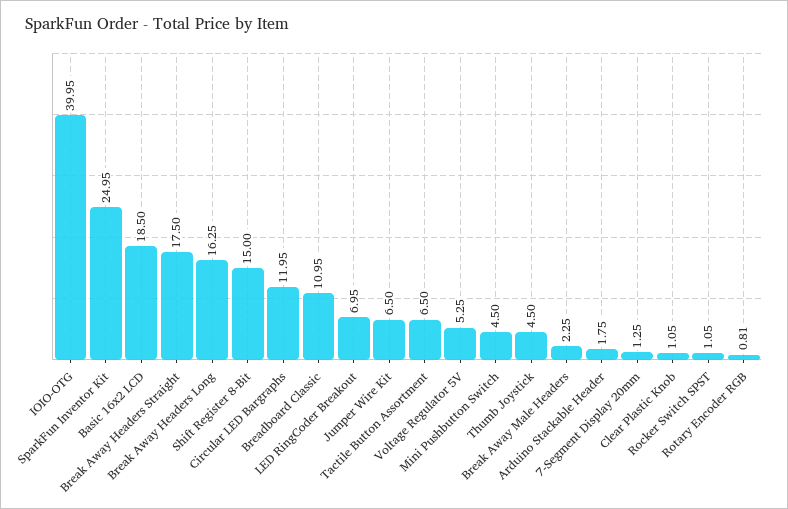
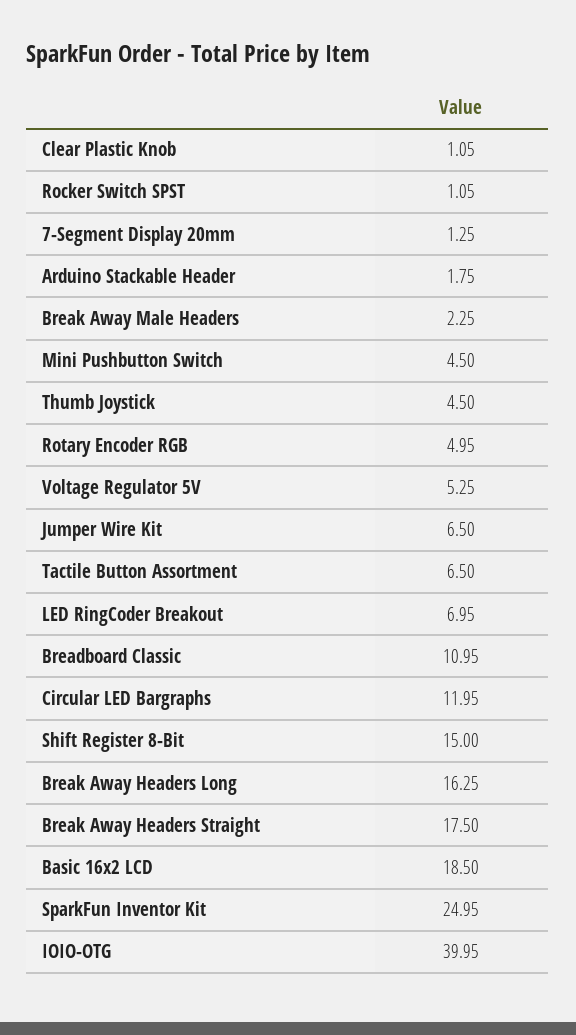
  {
    "IOIO-OTG": 39.95,
    "SparkFun Inventor Kit": 24.95,
    "Basic 16x2 LCD": 18.5,
    "Break Away Headers Straight": 17.5,
    "Break Away Headers Long": 16.25,
    "Shift Register 8-Bit": 15,
    "Circular LED Bargraphs": 11.95,
    "Breadboard Classic": 10.95,
    "LED RingCoder Breakout": 6.95,
    "Jumper Wire Kit": 6.5,
    "Tactile Button Assortment": 6.5,
    "Voltage Regulator 5V": 5.25,
    "Mini Pushbutton Switch": 4.5,
    "Thumb Joystick": 4.5,
    "Break Away Male Headers": 2.25,
    "Arduino Stackable Header": 1.75,
    "7-Segment Display 20mm": 1.25,
    "Clear Plastic Knob": 1.05,
    "Rocker Switch SPST": 1.05,
-   "Rotary Encoder RGB": 0.81
+   "Rotary Encoder RGB": 4.95
  }

